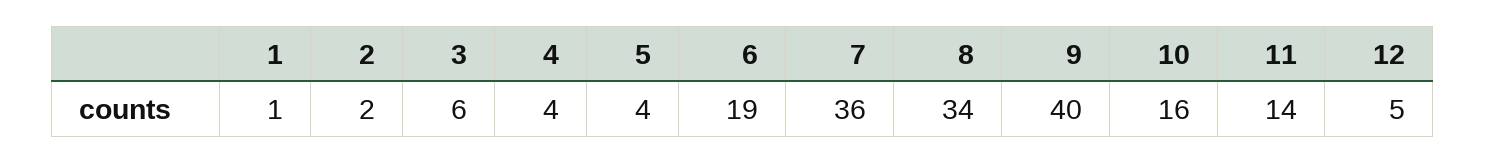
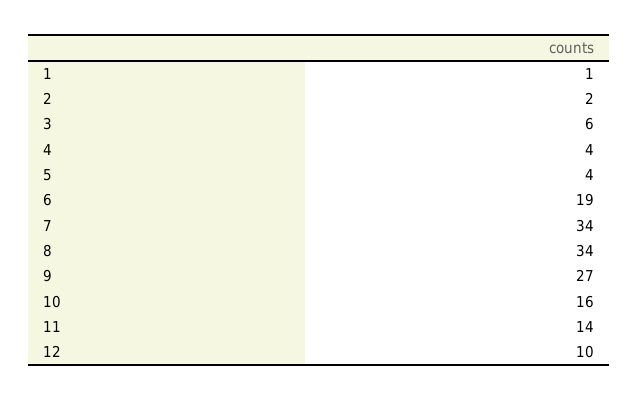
  {
    "1": 1,
    "2": 2,
    "3": 6,
    "4": 4,
    "5": 4,
    "6": 19,
-   "7": 36,
+   "7": 34,
    "8": 34,
-   "9": 40,
+   "9": 27,
    "10": 16,
    "11": 14,
-   "12": 5
+   "12": 10
  }

